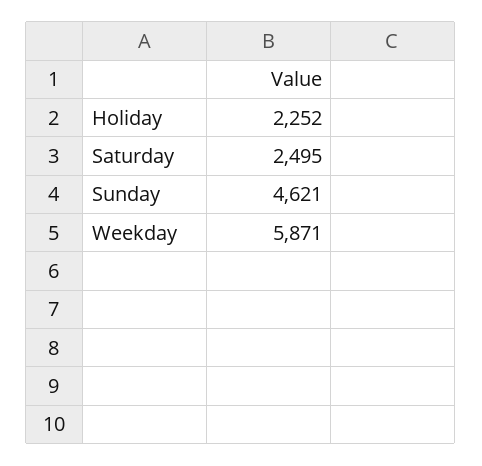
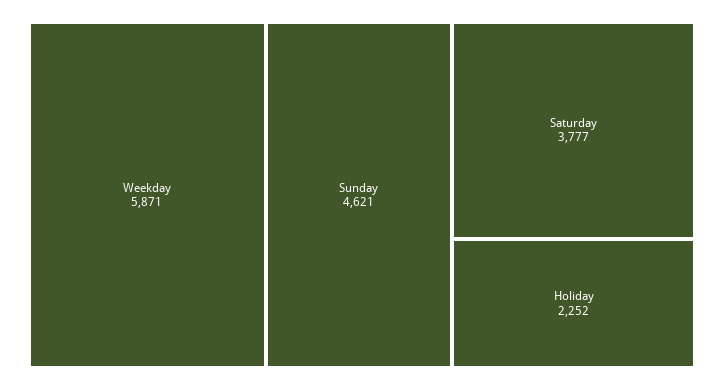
  {
    "Holiday": 2252,
-   "Saturday": 2495,
+   "Saturday": 3777,
    "Sunday": 4621,
    "Weekday": 5871
  }

